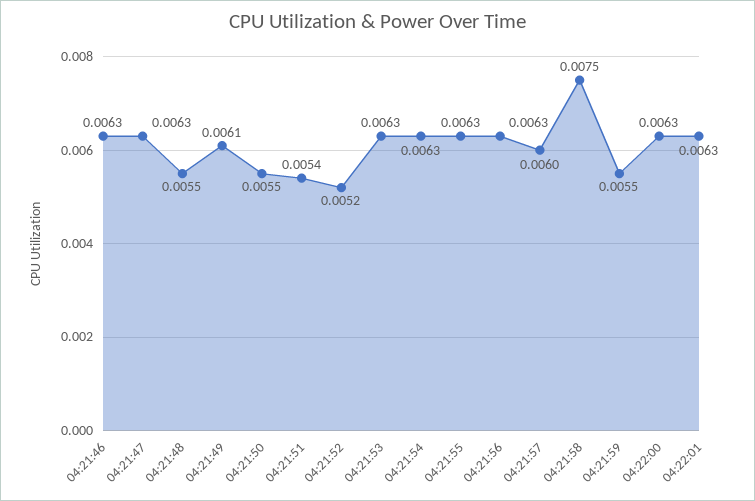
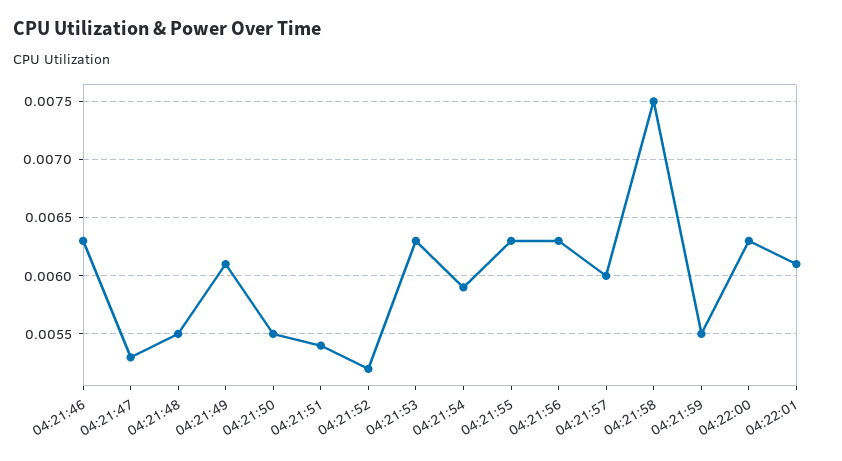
  {
    "04:21:46": 0.0063,
-   "04:21:47": 0.0063,
+   "04:21:47": 0.0053,
    "04:21:48": 0.0055,
    "04:21:49": 0.0061,
    "04:21:50": 0.0055,
    "04:21:51": 0.0054,
    "04:21:52": 0.0052,
    "04:21:53": 0.0063,
-   "04:21:54": 0.0063,
+   "04:21:54": 0.0059,
    "04:21:55": 0.0063,
    "04:21:56": 0.0063,
    "04:21:57": 0.006,
    "04:21:58": 0.0075,
    "04:21:59": 0.0055,
    "04:22:00": 0.0063,
-   "04:22:01": 0.0063
+   "04:22:01": 0.0061
  }

